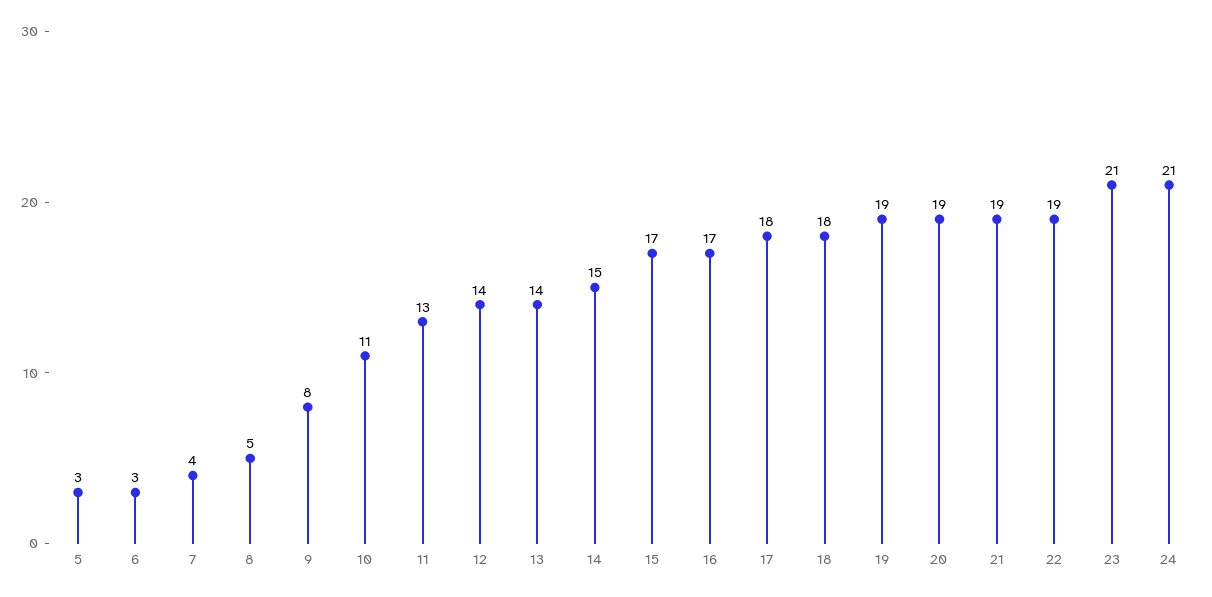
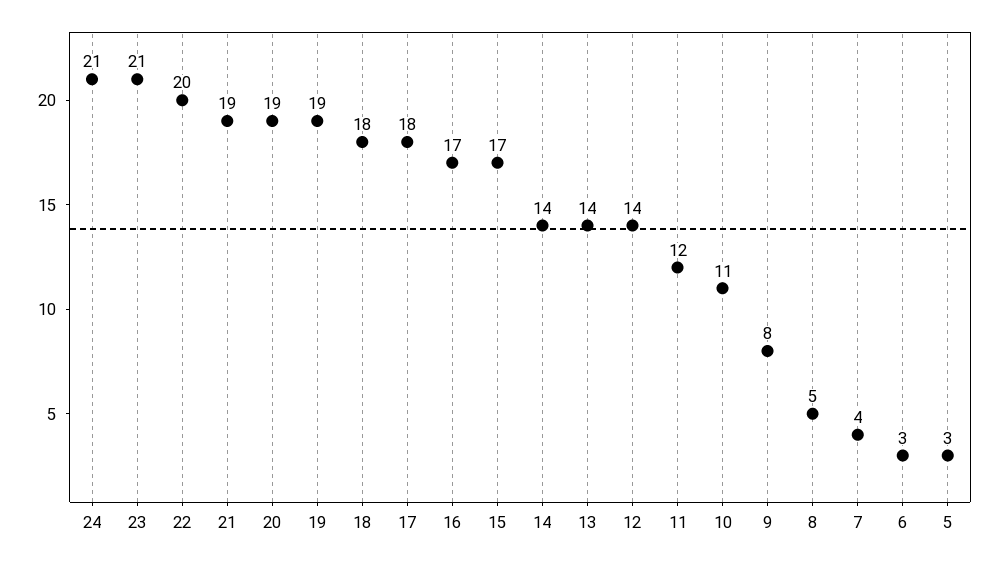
  {
    "5": 3,
    "6": 3,
    "7": 4,
    "8": 5,
    "9": 8,
    "10": 11,
-   "11": 13,
+   "11": 12,
    "12": 14,
    "13": 14,
-   "14": 15,
+   "14": 14,
    "15": 17,
    "16": 17,
    "17": 18,
    "18": 18,
    "19": 19,
    "20": 19,
    "21": 19,
-   "22": 19,
+   "22": 20,
    "23": 21,
    "24": 21
  }

